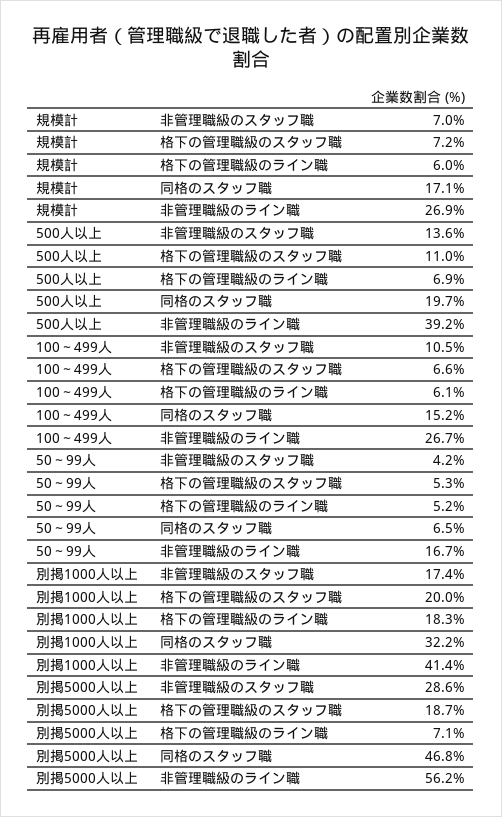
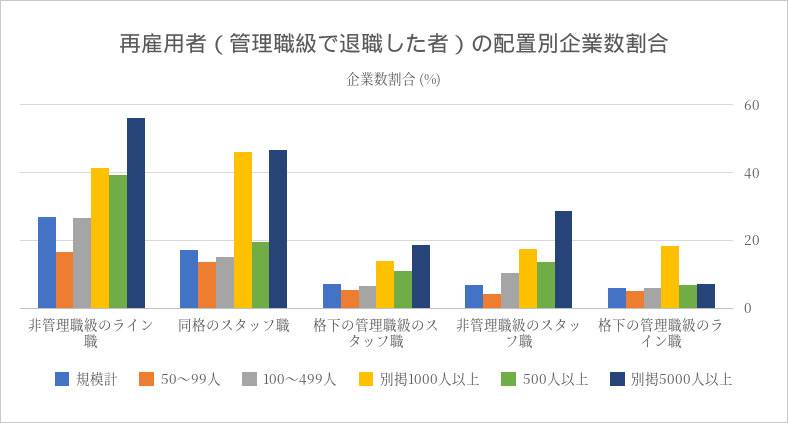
  {
    "規模計": {
      "非管理職級のスタッフ職": 7,
      "格下の管理職級のスタッフ職": 7.2,
      "格下の管理職級のライン職": 6,
      "同格のスタッフ職": 17.1,
      "非管理職級のライン職": 26.9
    },
    "500人以上": {
      "非管理職級のスタッフ職": 13.6,
      "格下の管理職級のスタッフ職": 11,
      "格下の管理職級のライン職": 6.9,
      "同格のスタッフ職": 19.7,
      "非管理職級のライン職": 39.2
    },
    "100～499人": {
      "非管理職級のスタッフ職": 10.5,
      "格下の管理職級のスタッフ職": 6.6,
      "格下の管理職級のライン職": 6.1,
      "同格のスタッフ職": 15.2,
      "非管理職級のライン職": 26.7
    },
    "50～99人": {
      "非管理職級のスタッフ職": 4.2,
      "格下の管理職級のスタッフ職": 5.3,
      "格下の管理職級のライン職": 5.2,
-     "同格のスタッフ職": 6.5,
+     "同格のスタッフ職": 14,
      "非管理職級のライン職": 16.7
    },
    "別掲1000人以上": {
      "非管理職級のスタッフ職": 17.4,
-     "格下の管理職級のスタッフ職": 20,
+     "格下の管理職級のスタッフ職": 14,
      "格下の管理職級のライン職": 18.3,
-     "同格のスタッフ職": 32.2,
+     "同格のスタッフ職": 46,
      "非管理職級のライン職": 41.4
    },
    "別掲5000人以上": {
      "非管理職級のスタッフ職": 28.6,
      "格下の管理職級のスタッフ職": 18.7,
      "格下の管理職級のライン職": 7.1,
      "同格のスタッフ職": 46.8,
      "非管理職級のライン職": 56.2
    }
  }

